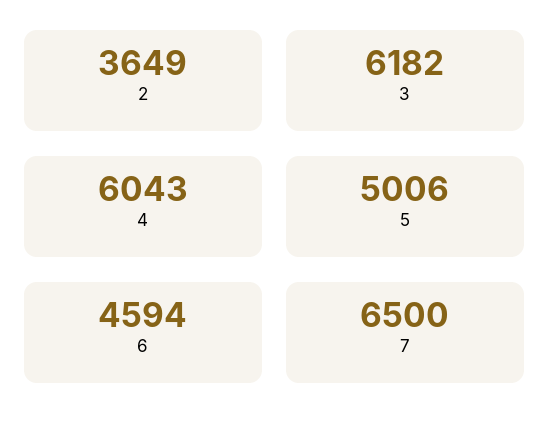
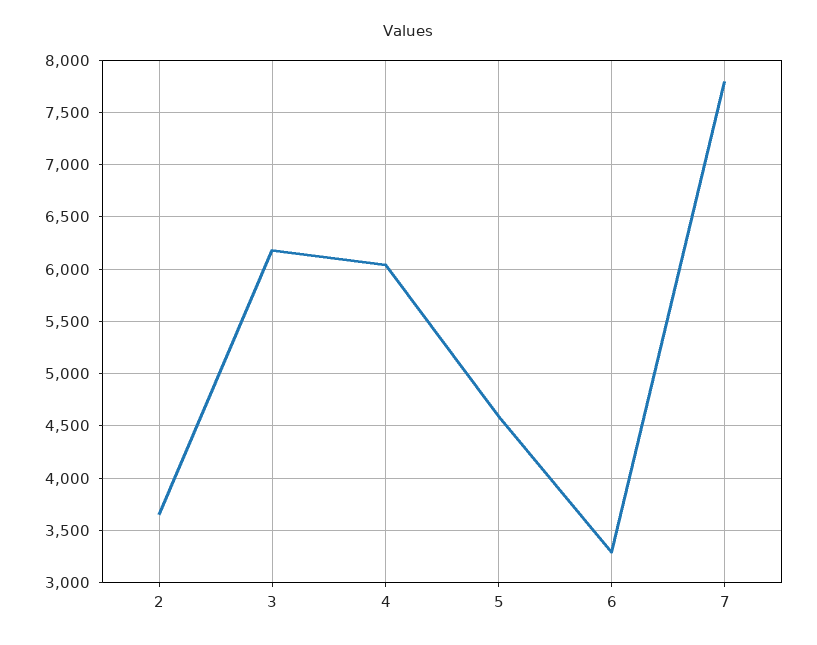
  {
    "2": 3649,
    "3": 6182,
    "4": 6043,
-   "5": 5006,
+   "5": 4600,
-   "6": 4594,
+   "6": 3300,
-   "7": 6500
+   "7": 7800
  }

